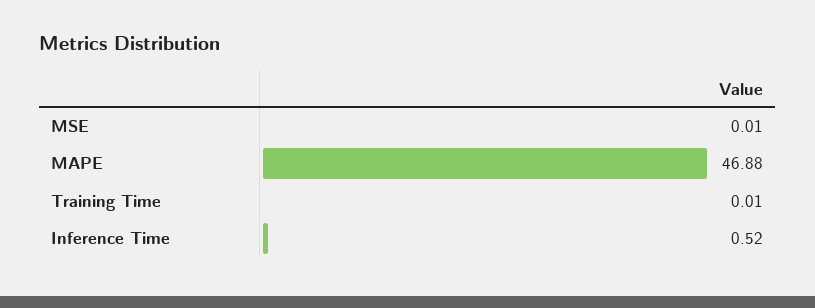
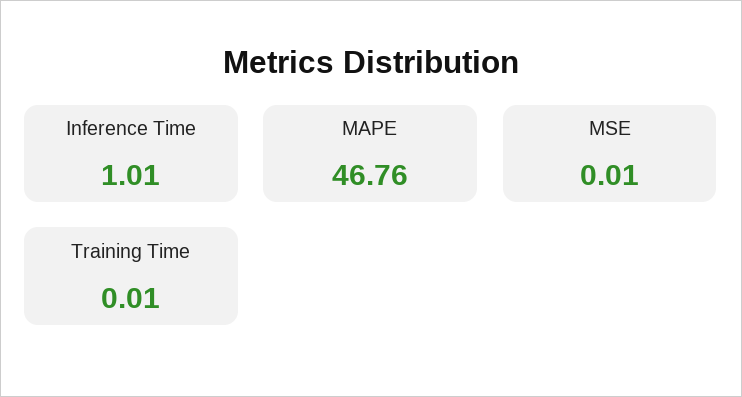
  {
    "MSE": 0.01,
-   "MAPE": 46.88,
+   "MAPE": 46.76,
    "Training Time": 0.01,
-   "Inference Time": 0.52
+   "Inference Time": 1.01
  }

